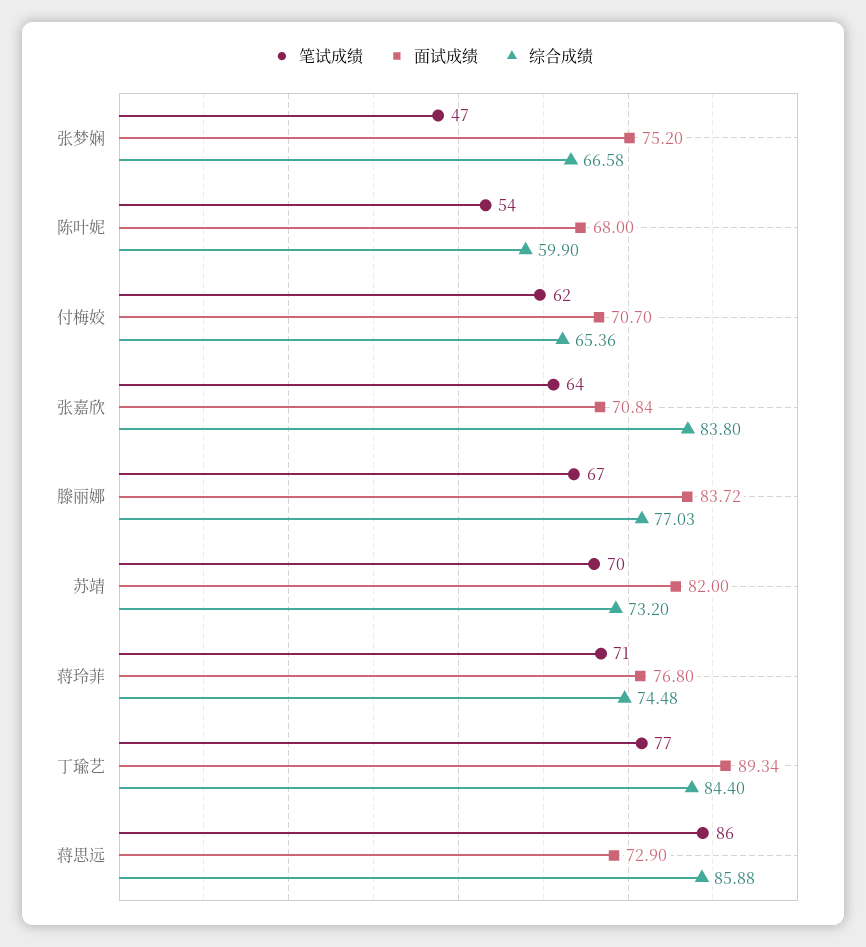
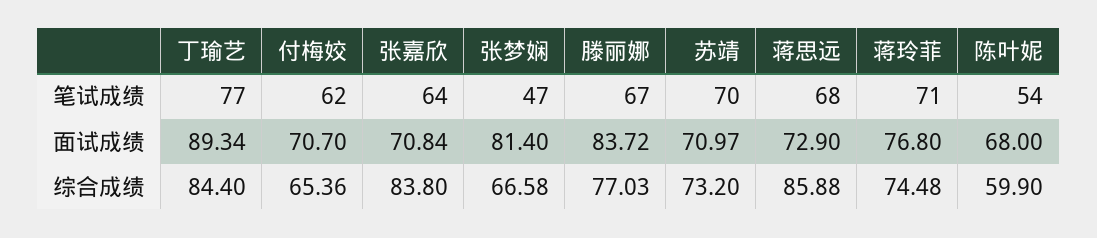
  {
    "笔试成绩": {
      "张梦娴": 47,
      "陈叶妮": 54,
      "付梅姣": 62,
      "张嘉欣": 64,
      "滕丽娜": 67,
      "苏靖": 70,
      "蒋玲菲": 71,
      "丁瑜艺": 77,
-     "蒋思远": 86
+     "蒋思远": 68
    },
    "面试成绩": {
-     "张梦娴": 75.2,
+     "张梦娴": 81.4,
      "陈叶妮": 68,
      "付梅姣": 70.7,
      "张嘉欣": 70.84,
      "滕丽娜": 83.72,
-     "苏靖": 82,
+     "苏靖": 70.97,
      "蒋玲菲": 76.8,
      "丁瑜艺": 89.34,
      "蒋思远": 72.9
    },
    "综合成绩": {
      "张梦娴": 66.58,
      "陈叶妮": 59.9,
      "付梅姣": 65.36,
      "张嘉欣": 83.8,
      "滕丽娜": 77.03,
      "苏靖": 73.2,
      "蒋玲菲": 74.48,
      "丁瑜艺": 84.4,
      "蒋思远": 85.88
    }
  }

